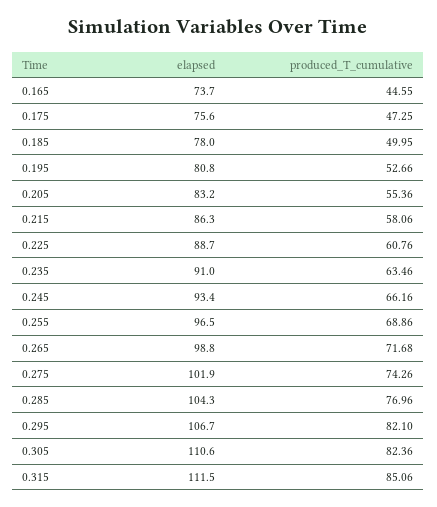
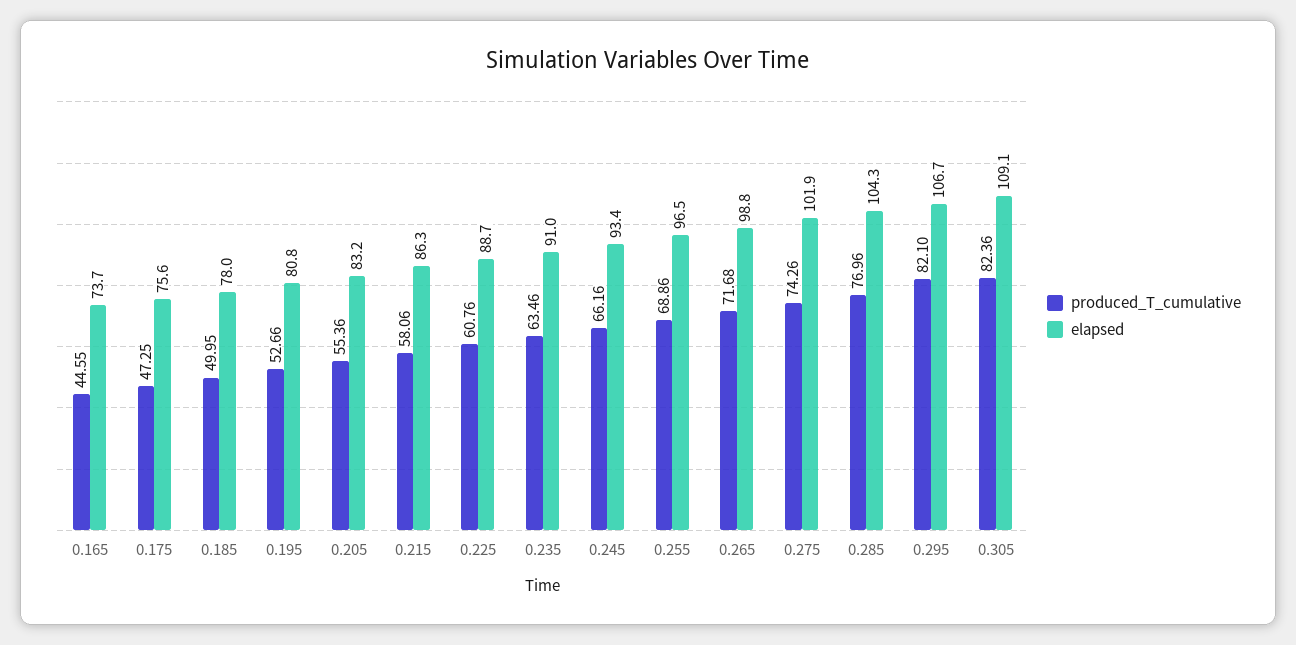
  {
    "elapsed": {
      "0.165": 73.7,
      "0.175": 75.6,
      "0.185": 78,
      "0.195": 80.8,
      "0.205": 83.2,
      "0.215": 86.3,
      "0.225": 88.7,
      "0.235": 91,
      "0.245": 93.4,
      "0.255": 96.5,
      "0.265": 98.8,
      "0.275": 101.9,
      "0.285": 104.3,
      "0.295": 106.7,
-     "0.305": 110.6,
+     "0.305": 109.1
-     "0.315": 111.5
    },
    "produced_T_cumulative": {
      "0.165": 44.55,
      "0.175": 47.25,
      "0.185": 49.95,
      "0.195": 52.66,
      "0.205": 55.36,
      "0.215": 58.06,
      "0.225": 60.76,
      "0.235": 63.46,
      "0.245": 66.16,
      "0.255": 68.86,
      "0.265": 71.68,
      "0.275": 74.26,
      "0.285": 76.96,
      "0.295": 82.1,
-     "0.305": 82.36,
+     "0.305": 82.36
-     "0.315": 85.06
    }
  }

